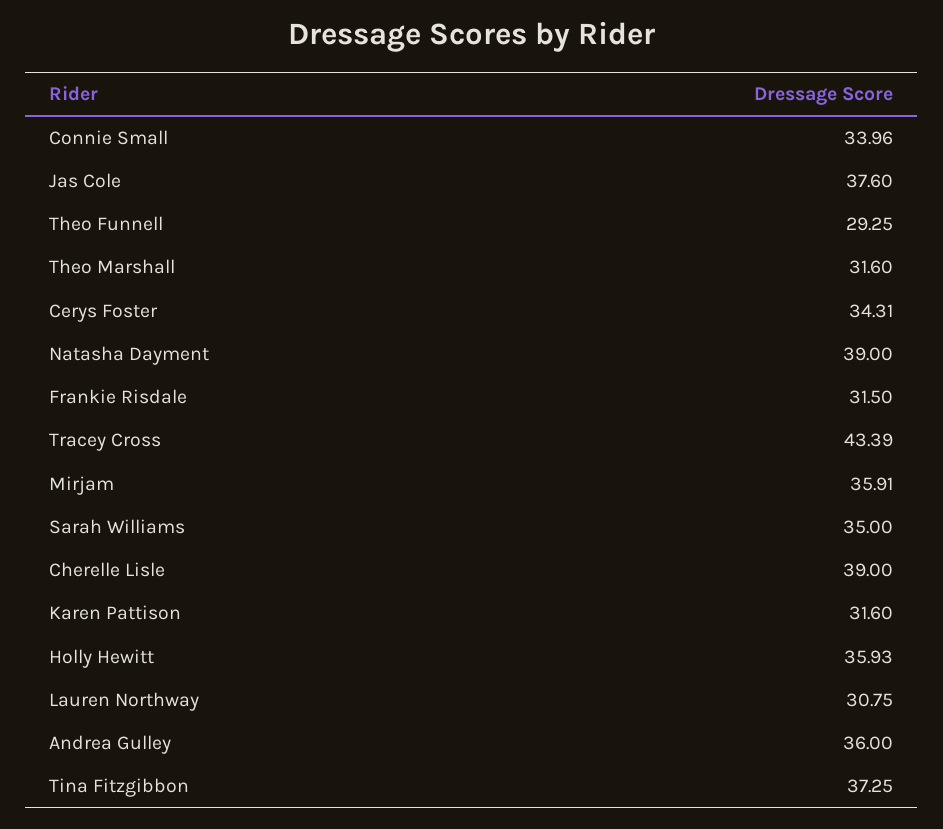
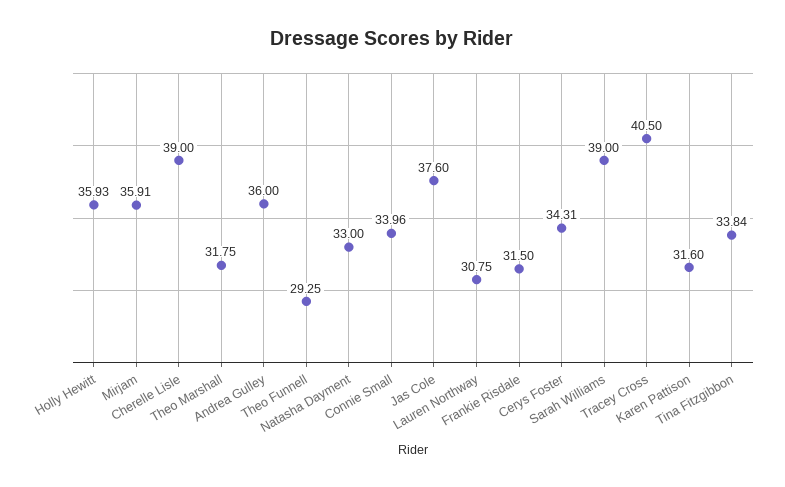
  {
    "Connie Small": 33.96,
    "Jas Cole": 37.6,
    "Theo Funnell": 29.25,
-   "Theo Marshall": 31.6,
+   "Theo Marshall": 31.75,
    "Cerys Foster": 34.31,
-   "Natasha Dayment": 39,
+   "Natasha Dayment": 33,
    "Frankie Risdale": 31.5,
-   "Tracey Cross": 43.39,
+   "Tracey Cross": 40.5,
    "Mirjam": 35.91,
-   "Sarah Williams": 35,
+   "Sarah Williams": 39,
    "Cherelle Lisle": 39,
    "Karen Pattison": 31.6,
    "Holly Hewitt": 35.93,
    "Lauren Northway": 30.75,
    "Andrea Gulley": 36,
-   "Tina Fitzgibbon": 37.25
+   "Tina Fitzgibbon": 33.84
  }

